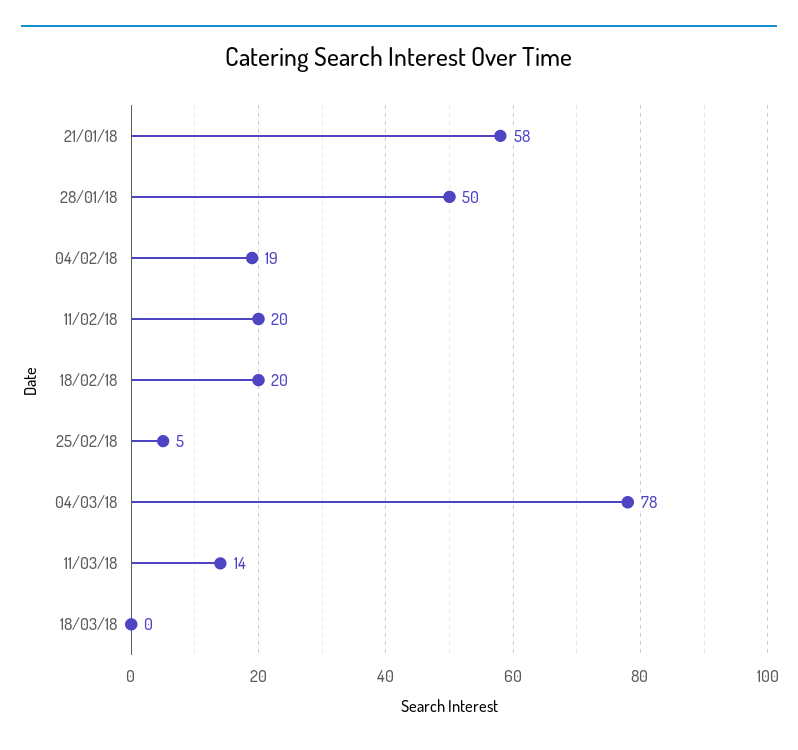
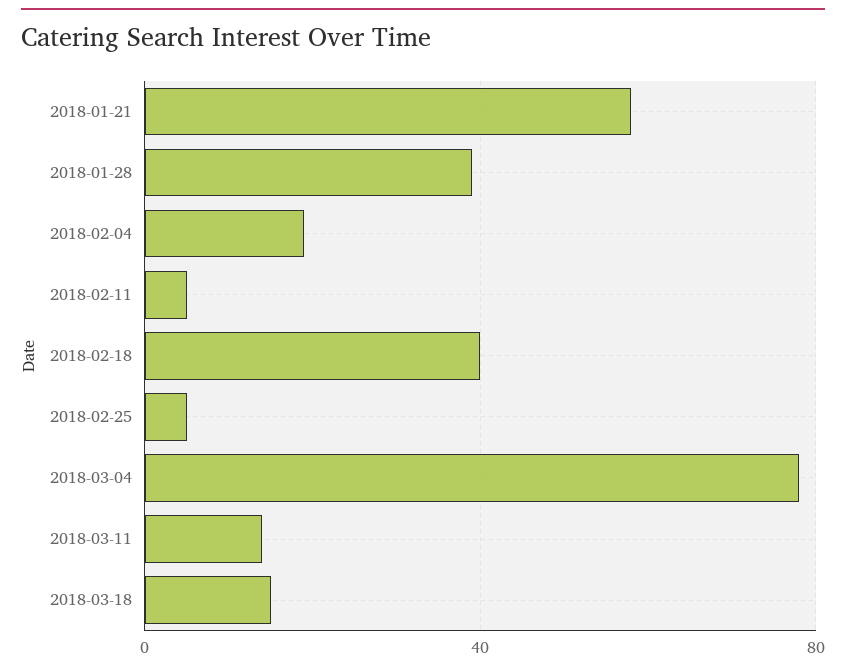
  {
    "21/01/18": 58,
-   "28/01/18": 50,
+   "28/01/18": 40,
    "04/02/18": 19,
-   "11/02/18": 20,
+   "11/02/18": 5,
-   "18/02/18": 20,
+   "18/02/18": 40,
    "25/02/18": 5,
    "04/03/18": 78,
    "11/03/18": 14,
-   "18/03/18": 0
+   "18/03/18": 15
  }

